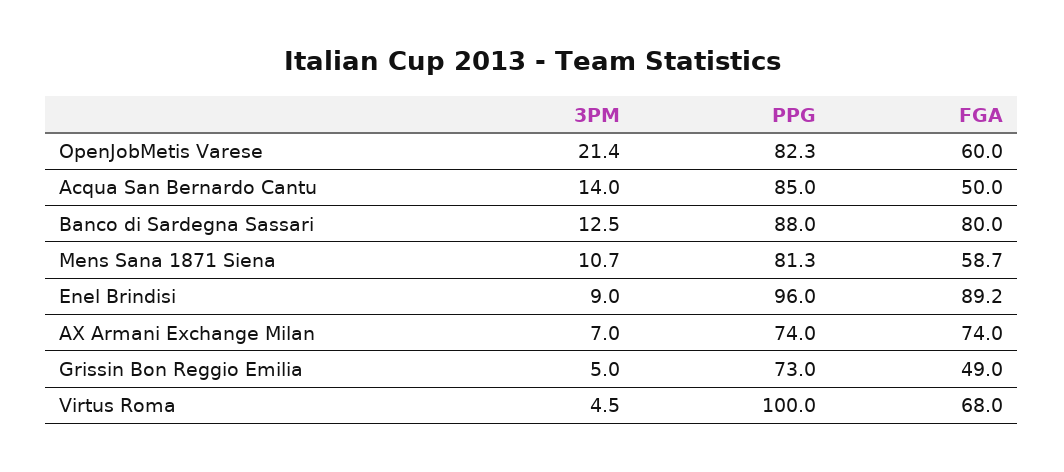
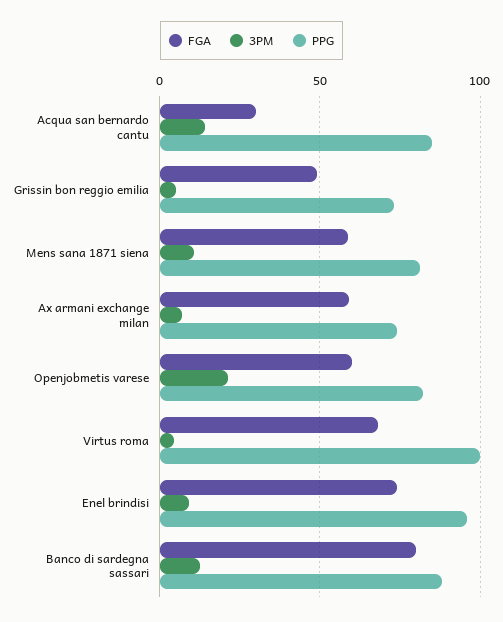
  {
    "3PM": {
      "OpenJobMetis Varese": 21.4,
      "Acqua San Bernardo Cantu": 14,
      "Banco di Sardegna Sassari": 12.5,
      "Mens Sana 1871 Siena": 10.7,
      "Enel Brindisi": 9,
      "AX Armani Exchange Milan": 7,
      "Grissin Bon Reggio Emilia": 5,
      "Virtus Roma": 4.5
    },
    "PPG": {
      "OpenJobMetis Varese": 82.3,
      "Acqua San Bernardo Cantu": 85,
      "Banco di Sardegna Sassari": 88,
      "Mens Sana 1871 Siena": 81.3,
      "Enel Brindisi": 96,
      "AX Armani Exchange Milan": 74,
      "Grissin Bon Reggio Emilia": 73,
      "Virtus Roma": 100
    },
    "FGA": {
      "OpenJobMetis Varese": 60,
-     "Acqua San Bernardo Cantu": 50,
+     "Acqua San Bernardo Cantu": 30,
      "Banco di Sardegna Sassari": 80,
      "Mens Sana 1871 Siena": 58.7,
-     "Enel Brindisi": 89.2,
+     "Enel Brindisi": 75,
-     "AX Armani Exchange Milan": 74,
+     "AX Armani Exchange Milan": 60,
      "Grissin Bon Reggio Emilia": 49,
      "Virtus Roma": 68
    }
  }

